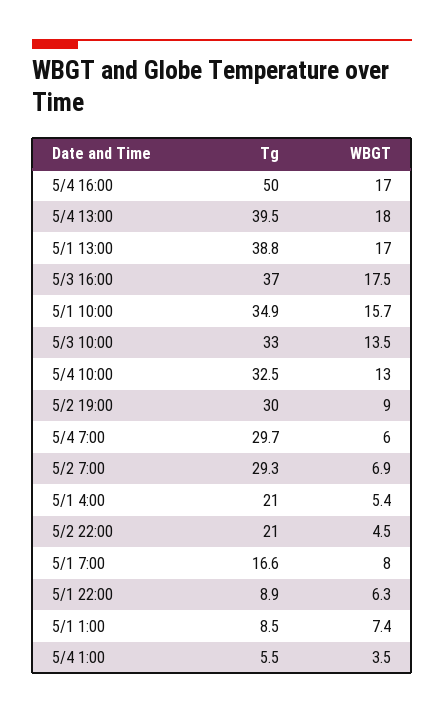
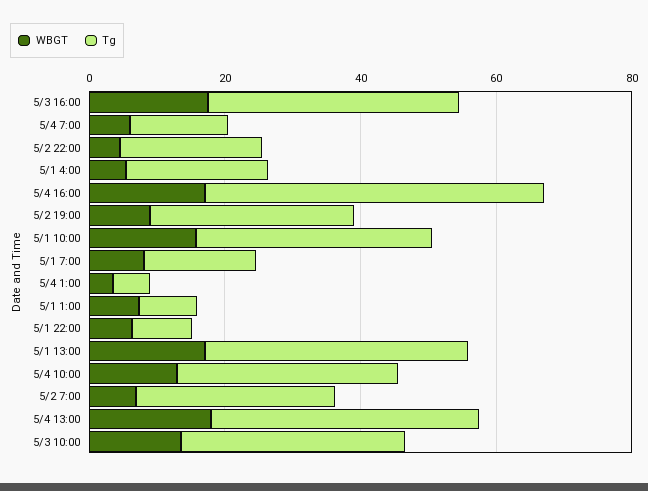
  {
    "Tg": {
      "5/4 16:00": 50,
      "5/4 13:00": 39.5,
      "5/1 13:00": 38.8,
      "5/3 16:00": 37,
      "5/1 10:00": 34.9,
      "5/3 10:00": 33,
      "5/4 10:00": 32.5,
      "5/2 19:00": 30,
-     "5/4 7:00": 29.7,
+     "5/4 7:00": 15,
      "5/2 7:00": 29.3,
      "5/1 4:00": 21,
      "5/2 22:00": 21,
      "5/1 7:00": 16.6,
      "5/1 22:00": 8.9,
      "5/1 1:00": 8.5,
      "5/4 1:00": 5.5
    },
    "WBGT": {
      "5/4 16:00": 17,
      "5/4 13:00": 18,
      "5/1 13:00": 17,
      "5/3 16:00": 17.5,
      "5/1 10:00": 15.7,
      "5/3 10:00": 13.5,
      "5/4 10:00": 13,
      "5/2 19:00": 9,
      "5/4 7:00": 6,
      "5/2 7:00": 6.9,
      "5/1 4:00": 5.4,
      "5/2 22:00": 4.5,
      "5/1 7:00": 8,
      "5/1 22:00": 6.3,
      "5/1 1:00": 7.4,
      "5/4 1:00": 3.5
    }
  }

